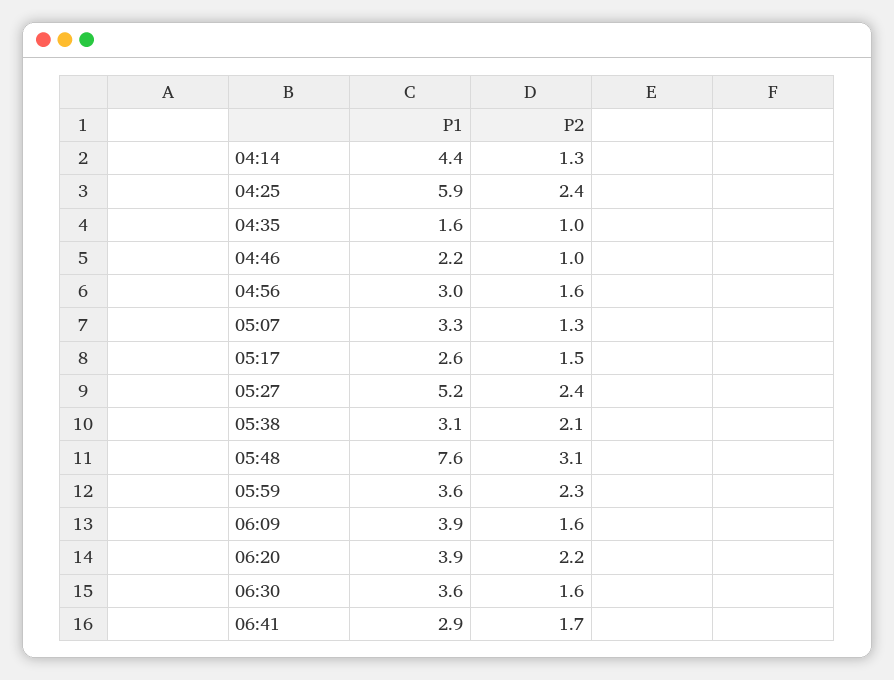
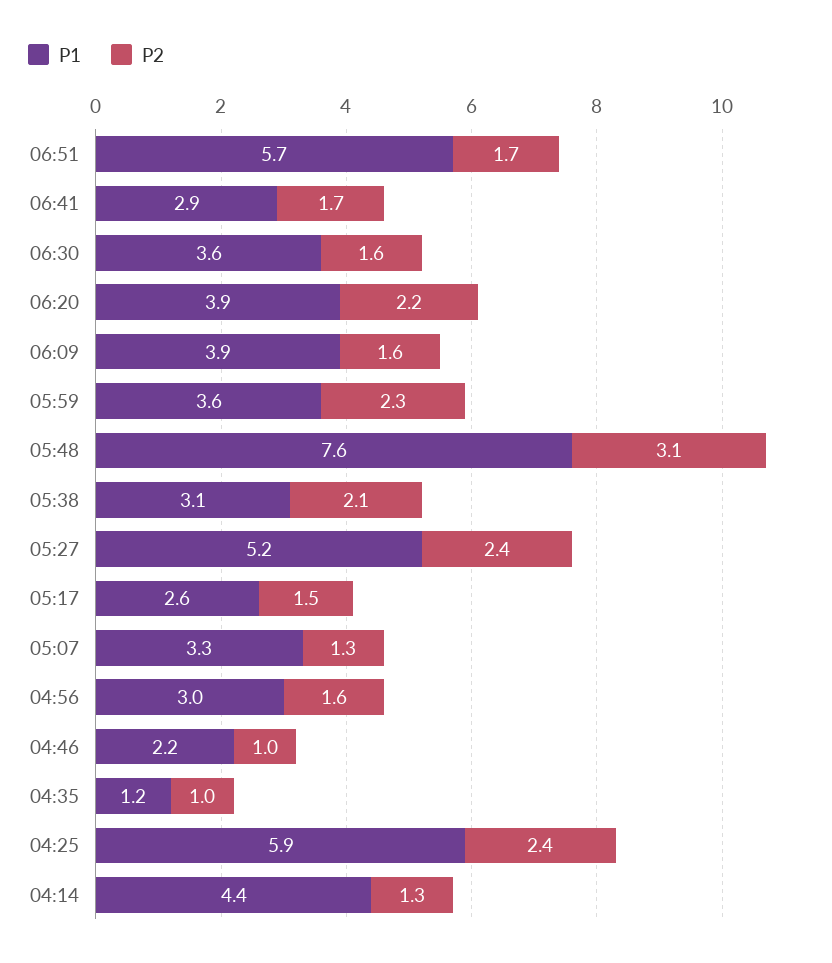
  {
    "P1": {
      "04:14": 4.4,
      "04:25": 5.9,
-     "04:35": 1.6,
+     "04:35": 1.2,
      "04:46": 2.2,
      "04:56": 3,
      "05:07": 3.3,
      "05:17": 2.6,
      "05:27": 5.2,
      "05:38": 3.1,
      "05:48": 7.6,
      "05:59": 3.6,
      "06:09": 3.9,
      "06:20": 3.9,
      "06:30": 3.6,
-     "06:41": 2.9
+     "06:41": 2.9,
+     "06:51": 5.7
    },
    "P2": {
      "04:14": 1.3,
      "04:25": 2.4,
      "04:35": 1,
      "04:46": 1,
      "04:56": 1.6,
      "05:07": 1.3,
      "05:17": 1.5,
      "05:27": 2.4,
      "05:38": 2.1,
      "05:48": 3.1,
      "05:59": 2.3,
      "06:09": 1.6,
      "06:20": 2.2,
      "06:30": 1.6,
-     "06:41": 1.7
+     "06:41": 1.7,
+     "06:51": 1.7
    }
  }

